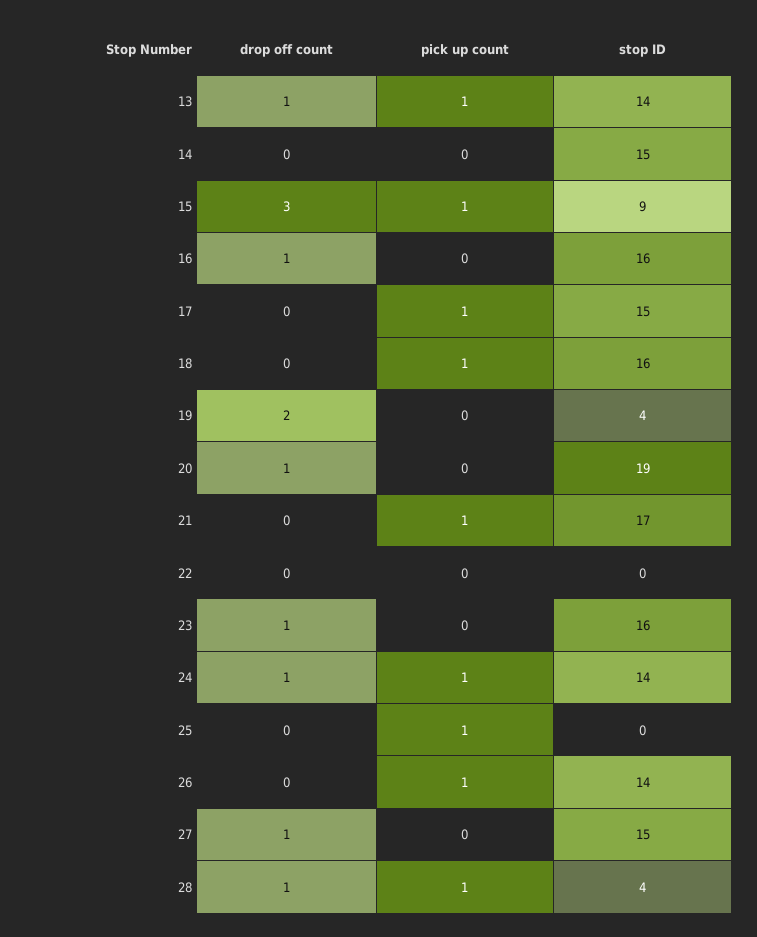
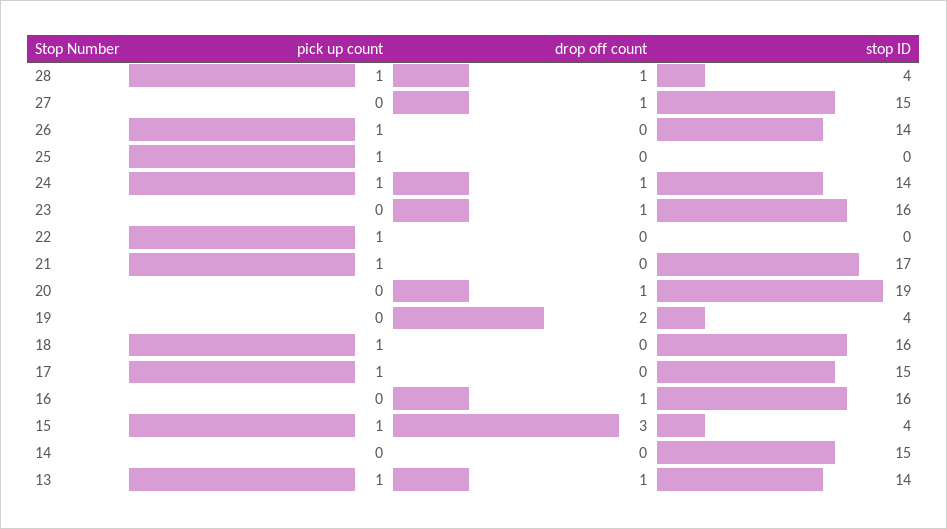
  {
    "drop off count": {
      "13": 1,
      "14": 0,
      "15": 3,
      "16": 1,
      "17": 0,
      "18": 0,
      "19": 2,
      "20": 1,
      "21": 0,
      "22": 0,
      "23": 1,
      "24": 1,
      "25": 0,
      "26": 0,
      "27": 1,
      "28": 1
    },
    "pick up count": {
      "13": 1,
      "14": 0,
      "15": 1,
      "16": 0,
      "17": 1,
      "18": 1,
      "19": 0,
      "20": 0,
      "21": 1,
-     "22": 0,
+     "22": 1,
      "23": 0,
      "24": 1,
      "25": 1,
      "26": 1,
      "27": 0,
      "28": 1
    },
    "stop ID": {
      "13": 14,
      "14": 15,
-     "15": 9,
+     "15": 4,
      "16": 16,
      "17": 15,
      "18": 16,
      "19": 4,
      "20": 19,
      "21": 17,
      "22": 0,
      "23": 16,
      "24": 14,
      "25": 0,
      "26": 14,
      "27": 15,
      "28": 4
    }
  }

